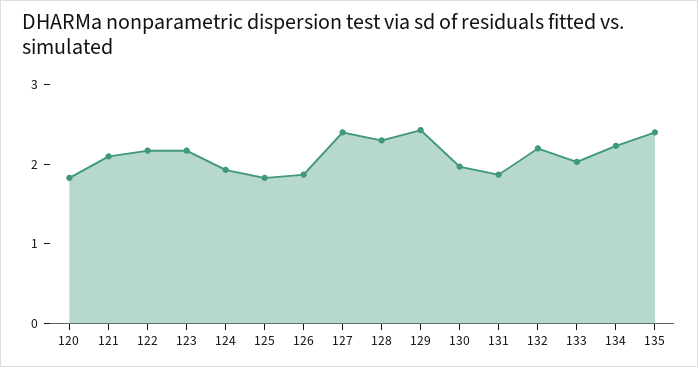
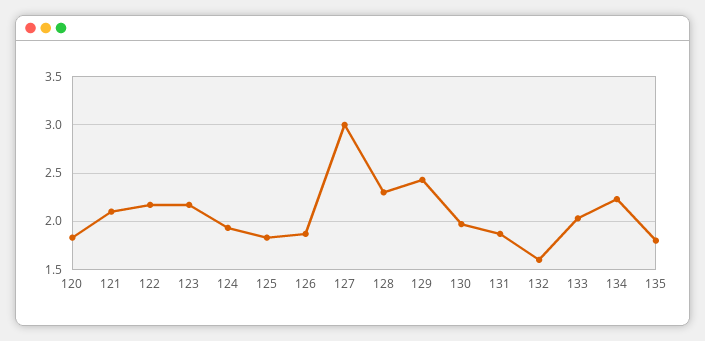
  {
    "120": 1.8,
    "121": 2.1,
    "122": 2.2,
    "123": 2.2,
    "124": 1.9,
    "125": 1.8,
    "126": 1.9,
-   "127": 2.4,
+   "127": 3,
    "128": 2.3,
    "129": 2.4,
    "130": 2,
    "131": 1.9,
-   "132": 2.2,
+   "132": 1.6,
    "133": 2,
    "134": 2.2,
-   "135": 2.4
+   "135": 1.8
  }

